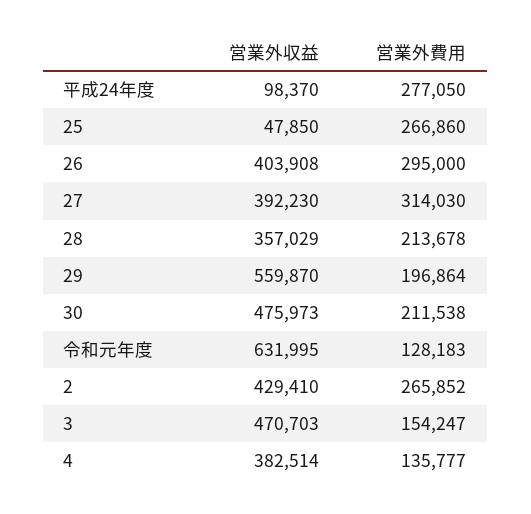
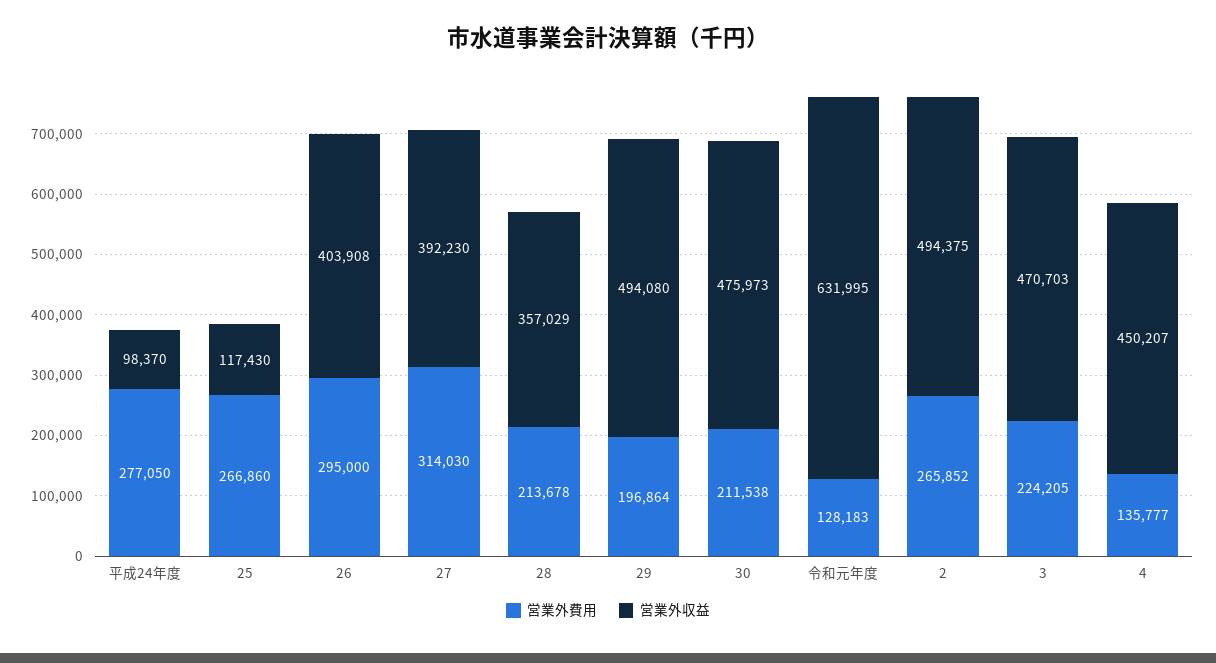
  {
    "営業外収益": {
      "平成24年度": 98370,
-     "25": 47850,
+     "25": 117430,
      "26": 403908,
      "27": 392230,
      "28": 357029,
-     "29": 559870,
+     "29": 494080,
      "30": 475973,
      "令和元年度": 631995,
-     "2": 429410,
+     "2": 494375,
      "3": 470703,
-     "4": 382514
+     "4": 450207
    },
    "営業外費用": {
      "平成24年度": 277050,
      "25": 266860,
      "26": 295000,
      "27": 314030,
      "28": 213678,
      "29": 196864,
      "30": 211538,
      "令和元年度": 128183,
      "2": 265852,
-     "3": 154247,
+     "3": 224205,
      "4": 135777
    }
  }

